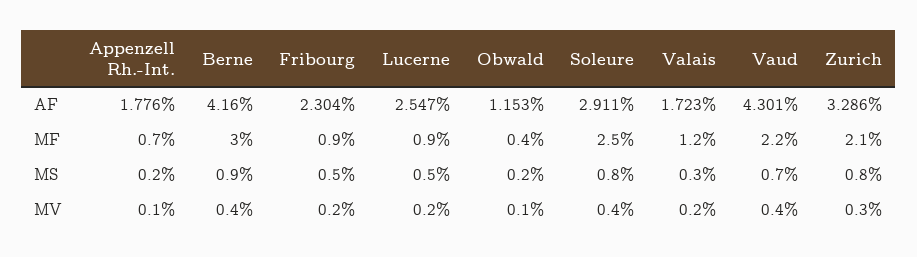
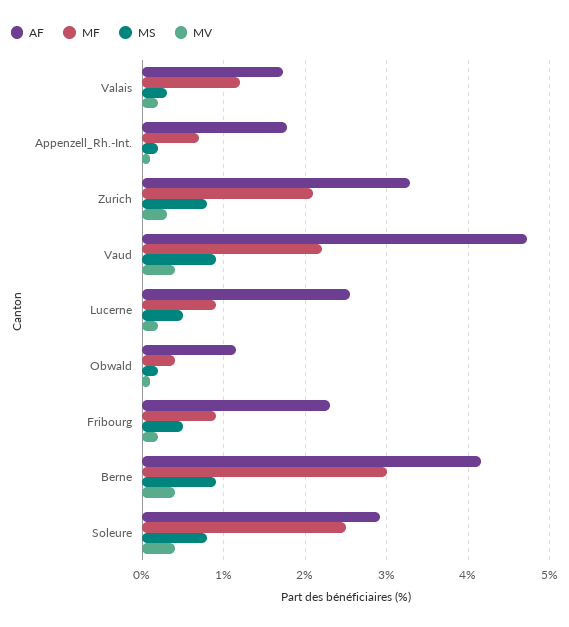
  {
    "AF": {
      "Appenzell Rh.-Int.": 1.776,
      "Berne": 4.16,
      "Fribourg": 2.304,
      "Lucerne": 2.547,
      "Obwald": 1.153,
      "Soleure": 2.911,
      "Valais": 1.723,
-     "Vaud": 4.301,
+     "Vaud": 4.7,
      "Zurich": 3.286
    },
    "MF": {
      "Appenzell Rh.-Int.": 0.7,
      "Berne": 3,
      "Fribourg": 0.9,
      "Lucerne": 0.9,
      "Obwald": 0.4,
      "Soleure": 2.5,
      "Valais": 1.2,
      "Vaud": 2.2,
      "Zurich": 2.1
    },
    "MS": {
      "Appenzell Rh.-Int.": 0.2,
      "Berne": 0.9,
      "Fribourg": 0.5,
      "Lucerne": 0.5,
      "Obwald": 0.2,
      "Soleure": 0.8,
      "Valais": 0.3,
-     "Vaud": 0.7,
+     "Vaud": 0.9,
      "Zurich": 0.8
    },
    "MV": {
      "Appenzell Rh.-Int.": 0.1,
      "Berne": 0.4,
      "Fribourg": 0.2,
      "Lucerne": 0.2,
      "Obwald": 0.1,
      "Soleure": 0.4,
      "Valais": 0.2,
      "Vaud": 0.4,
      "Zurich": 0.3
    }
  }

